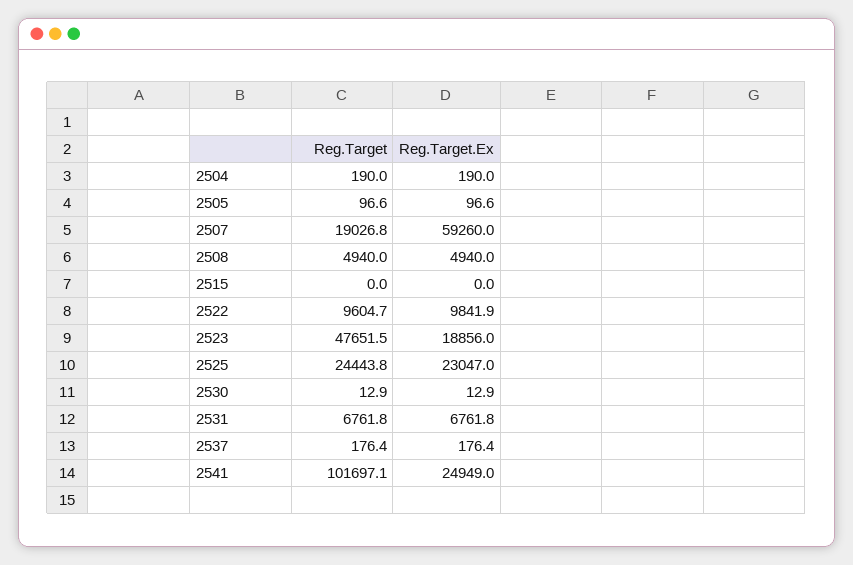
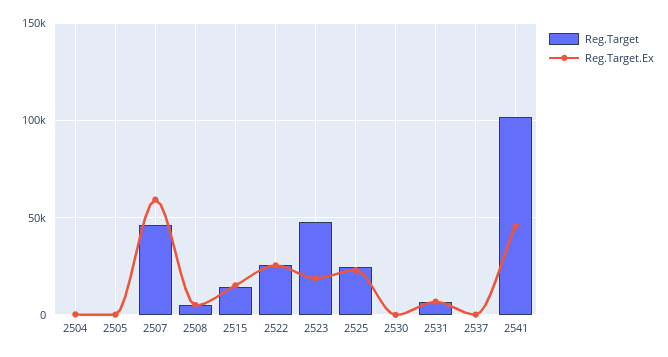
  {
    "Reg.Target": {
      "2504": 190,
      "2505": 96.6,
-     "2507": 19026.8,
+     "2507": 45000,
      "2508": 4940,
-     "2515": 0,
+     "2515": 15000,
-     "2522": 9604.7,
+     "2522": 25000,
      "2523": 47651.5,
      "2525": 24443.8,
      "2530": 12.9,
      "2531": 6761.8,
      "2537": 176.4,
      "2541": 101697.1
    },
    "Reg.Target.Ex": {
      "2504": 190,
      "2505": 96.6,
      "2507": 59260,
      "2508": 4940,
-     "2515": 0,
+     "2515": 15000,
-     "2522": 9841.9,
+     "2522": 25000,
      "2523": 18856,
      "2525": 23047,
      "2530": 12.9,
      "2531": 6761.8,
      "2537": 176.4,
-     "2541": 24949
+     "2541": 45000
    }
  }

